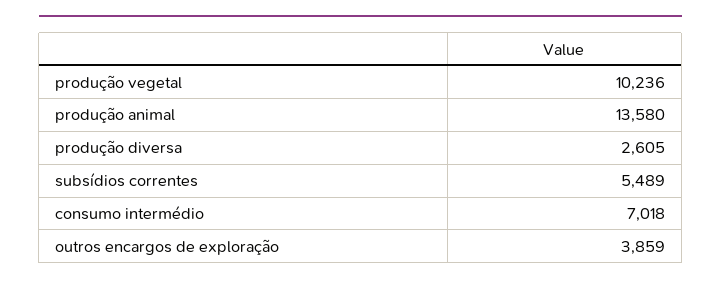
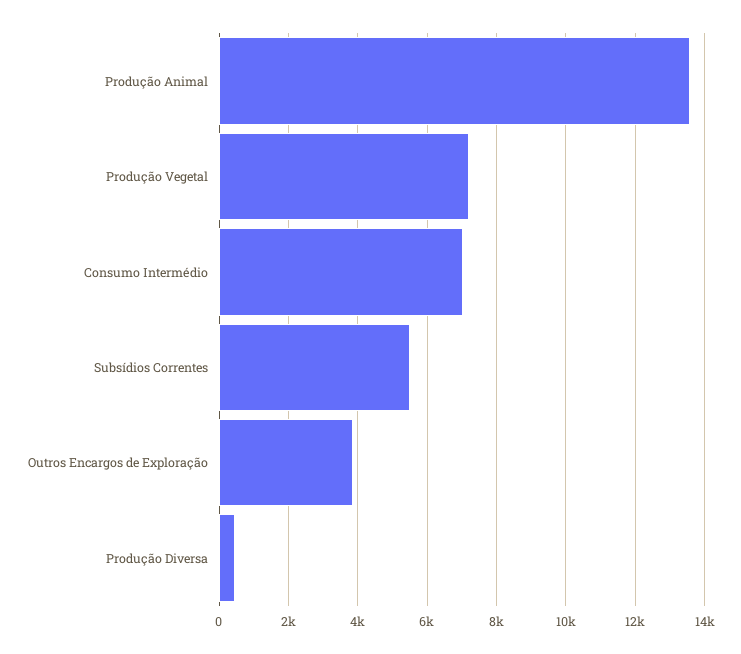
  {
-   "produção vegetal": 10236,
+   "produção vegetal": 7200,
    "produção animal": 13580,
-   "produção diversa": 2605,
+   "produção diversa": 400,
    "subsídios correntes": 5489,
    "consumo intermédio": 7018,
    "outros encargos de exploração": 3859
  }

